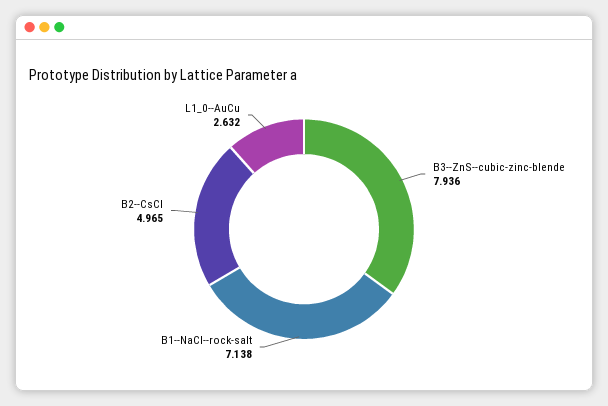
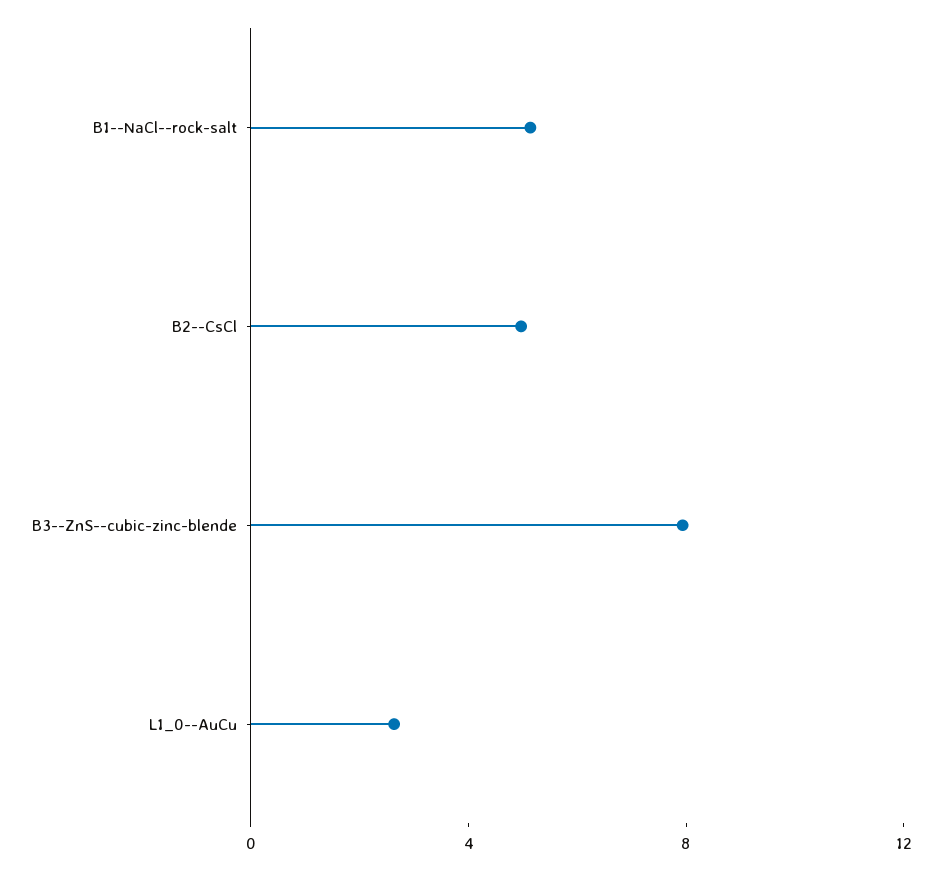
  {
    "B3--ZnS--cubic-zinc-blende": 7.936,
-   "B1--NaCl--rock-salt": 7.138,
+   "B1--NaCl--rock-salt": 5,
    "B2--CsCl": 4.965,
    "L1_0--AuCu": 2.632
  }

